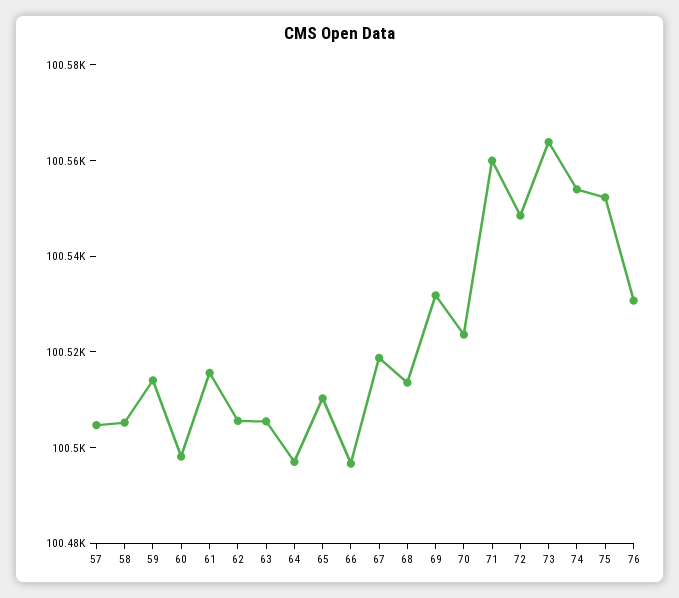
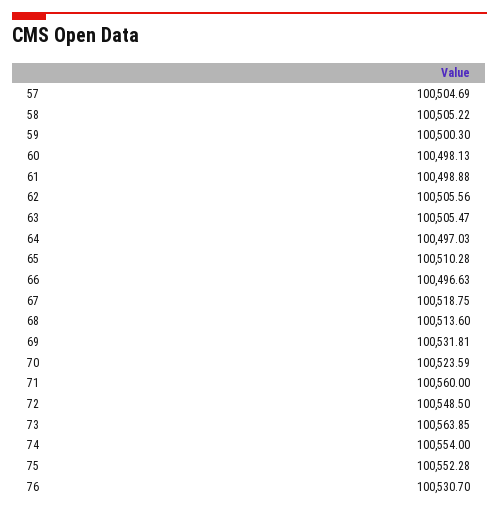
  {
    "57": 100504.69,
    "58": 100505.22,
-   "59": 100515,
+   "59": 100500.3,
    "60": 100498.13,
-   "61": 100515,
+   "61": 100498.88,
    "62": 100505.56,
    "63": 100505.47,
    "64": 100497.03,
    "65": 100510.28,
    "66": 100496.63,
    "67": 100518.75,
    "68": 100513.6,
    "69": 100531.81,
    "70": 100523.59,
    "71": 100560,
    "72": 100548.5,
    "73": 100563.85,
    "74": 100554,
    "75": 100552.28,
    "76": 100530.7
  }

